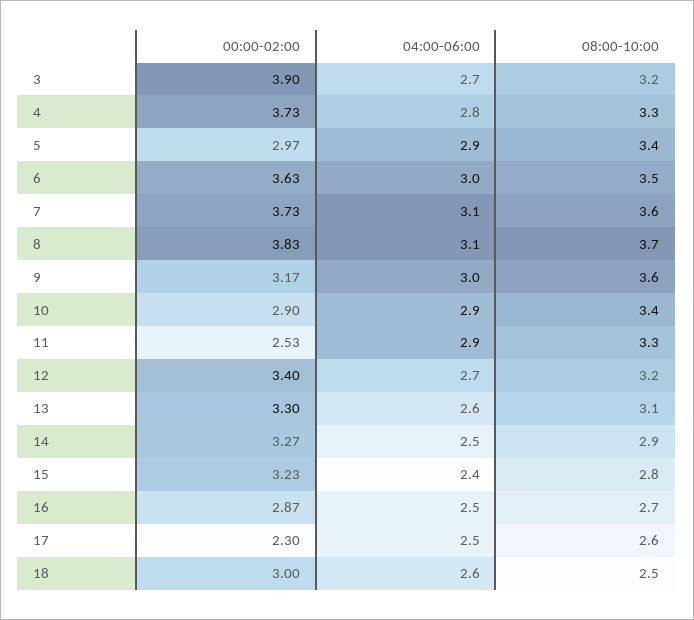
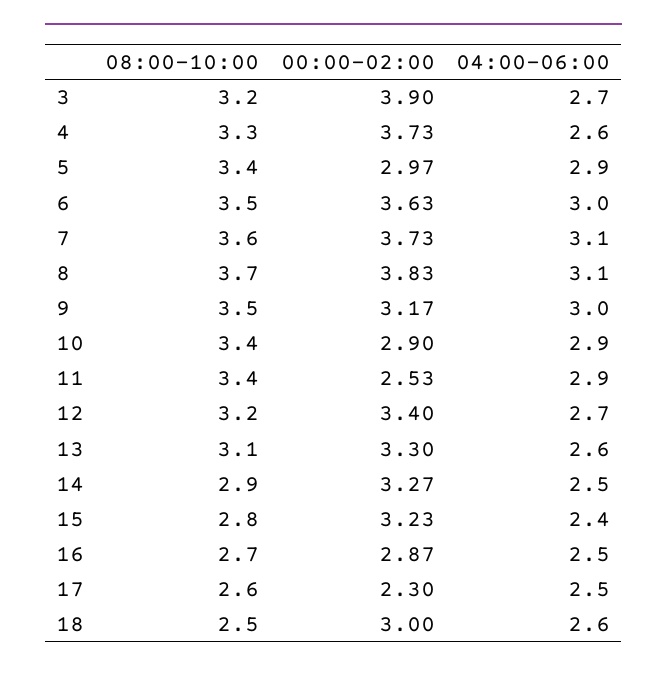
  {
    "00:00-02:00": {
      "3": 3.9,
      "4": 3.73,
      "5": 2.97,
      "6": 3.63,
      "7": 3.73,
      "8": 3.83,
      "9": 3.17,
      "10": 2.9,
      "11": 2.53,
      "12": 3.4,
      "13": 3.3,
      "14": 3.27,
      "15": 3.23,
      "16": 2.87,
      "17": 2.3,
      "18": 3
    },
    "04:00-06:00": {
      "3": 2.7,
-     "4": 2.8,
+     "4": 2.6,
      "5": 2.9,
      "6": 3,
      "7": 3.1,
      "8": 3.1,
      "9": 3,
      "10": 2.9,
      "11": 2.9,
      "12": 2.7,
      "13": 2.6,
      "14": 2.5,
      "15": 2.4,
      "16": 2.5,
      "17": 2.5,
      "18": 2.6
    },
    "08:00-10:00": {
      "3": 3.2,
      "4": 3.3,
      "5": 3.4,
      "6": 3.5,
      "7": 3.6,
      "8": 3.7,
-     "9": 3.6,
+     "9": 3.5,
      "10": 3.4,
-     "11": 3.3,
+     "11": 3.4,
      "12": 3.2,
      "13": 3.1,
      "14": 2.9,
      "15": 2.8,
      "16": 2.7,
      "17": 2.6,
      "18": 2.5
    }
  }

